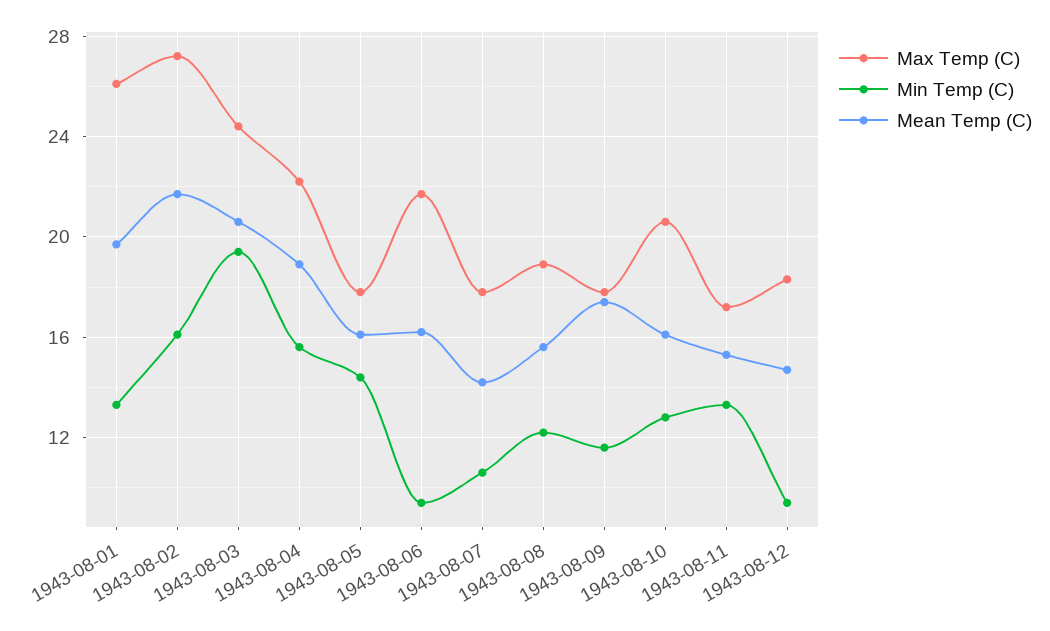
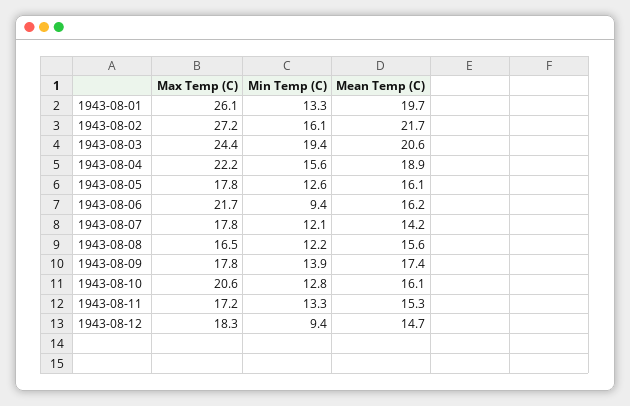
  {
    "Max Temp (C)": {
      "1943-08-01": 26.1,
      "1943-08-02": 27.2,
      "1943-08-03": 24.4,
      "1943-08-04": 22.2,
      "1943-08-05": 17.8,
      "1943-08-06": 21.7,
      "1943-08-07": 17.8,
-     "1943-08-08": 19,
+     "1943-08-08": 16.5,
      "1943-08-09": 17.8,
      "1943-08-10": 20.6,
      "1943-08-11": 17.2,
      "1943-08-12": 18.3
    },
    "Min Temp (C)": {
      "1943-08-01": 13.3,
      "1943-08-02": 16.1,
      "1943-08-03": 19.4,
      "1943-08-04": 15.6,
-     "1943-08-05": 14.5,
+     "1943-08-05": 12.6,
      "1943-08-06": 9.4,
-     "1943-08-07": 10.5,
+     "1943-08-07": 12.1,
      "1943-08-08": 12.2,
-     "1943-08-09": 11.5,
+     "1943-08-09": 13.9,
      "1943-08-10": 12.8,
      "1943-08-11": 13.3,
      "1943-08-12": 9.4
    },
    "Mean Temp (C)": {
      "1943-08-01": 19.7,
      "1943-08-02": 21.7,
      "1943-08-03": 20.6,
      "1943-08-04": 18.9,
      "1943-08-05": 16.1,
      "1943-08-06": 16.2,
      "1943-08-07": 14.2,
      "1943-08-08": 15.6,
      "1943-08-09": 17.4,
      "1943-08-10": 16.1,
      "1943-08-11": 15.3,
      "1943-08-12": 14.7
    }
  }

